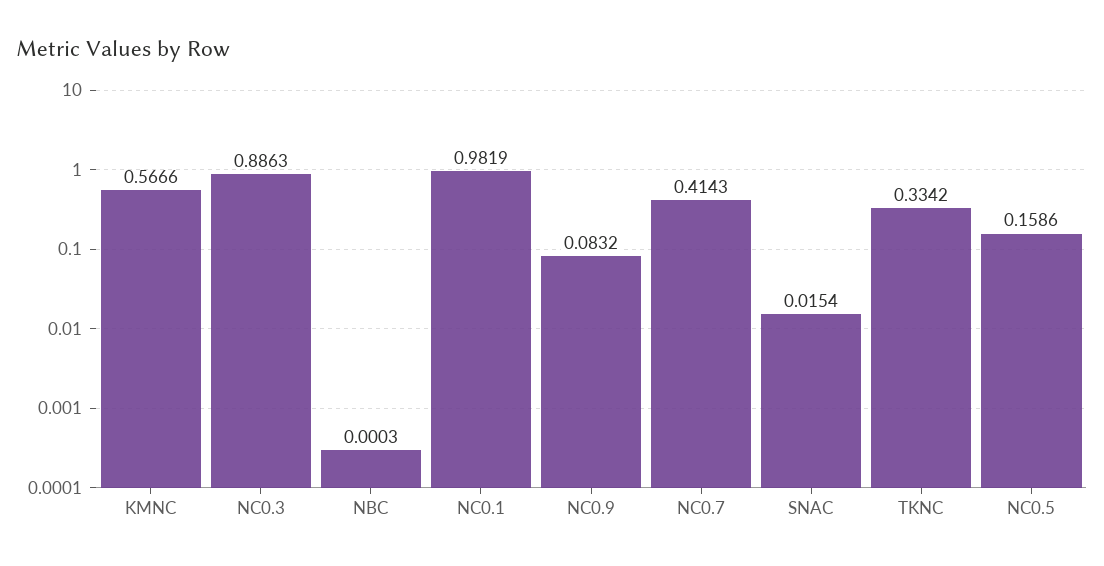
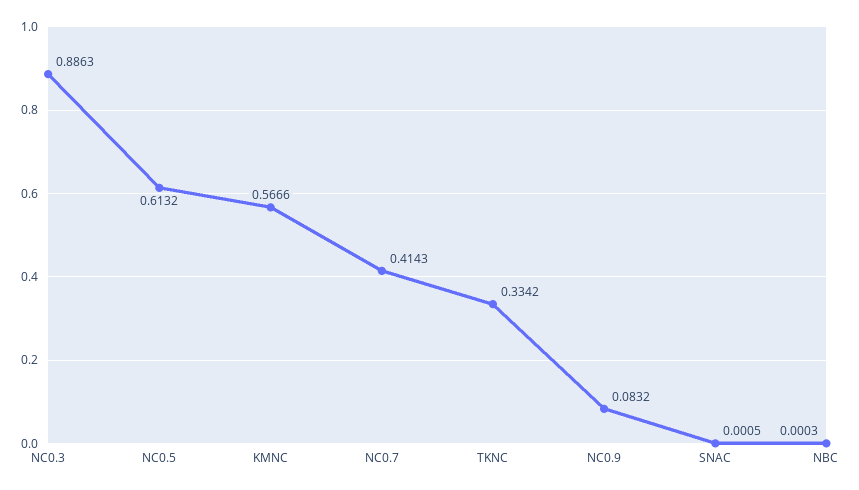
  {
    "KMNC": 0.5666,
    "NC0.3": 0.8863,
    "NBC": 0.0003,
-   "NC0.1": 0.9819,
    "NC0.9": 0.0832,
    "NC0.7": 0.4143,
-   "SNAC": 0.0154,
+   "SNAC": 0.0005,
    "TKNC": 0.3342,
-   "NC0.5": 0.1586
+   "NC0.5": 0.6132
  }

